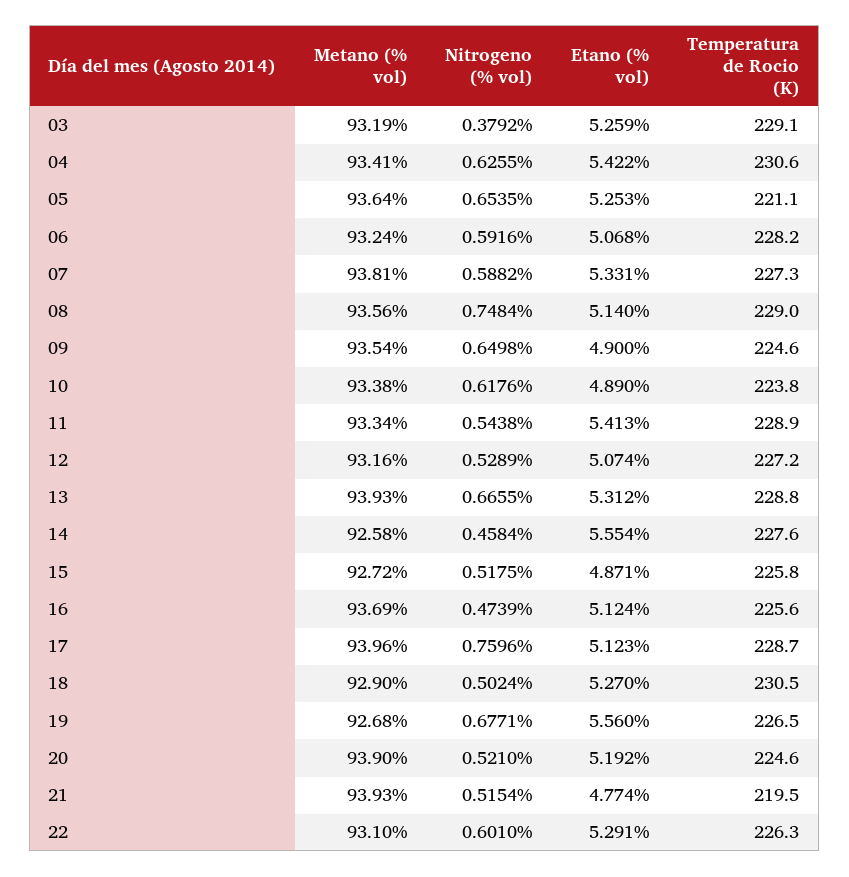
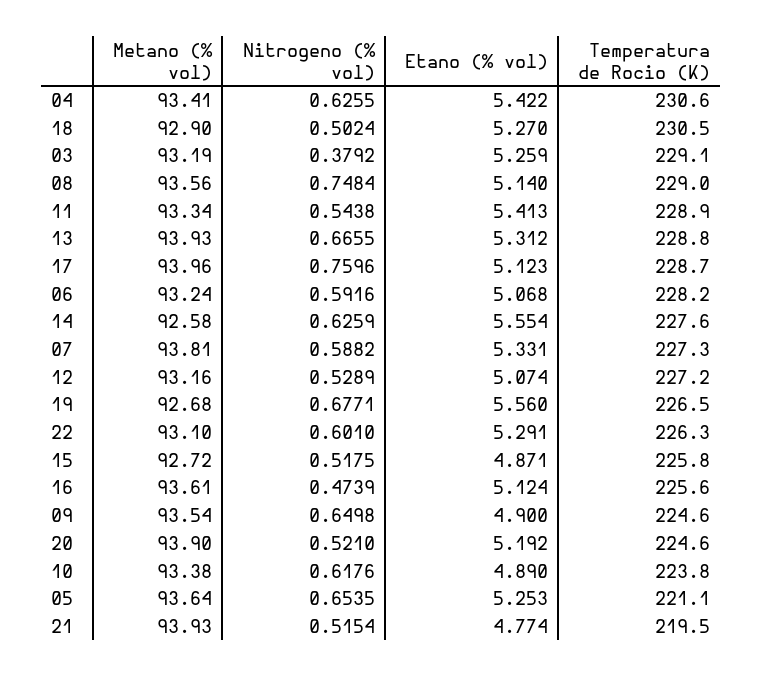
  {
    "Metano (% vol)": {
      "03": 93.19,
      "04": 93.41,
      "05": 93.64,
      "06": 93.24,
      "07": 93.81,
      "08": 93.56,
      "09": 93.54,
      "10": 93.38,
      "11": 93.34,
      "12": 93.16,
      "13": 93.93,
      "14": 92.58,
      "15": 92.72,
-     "16": 93.69,
+     "16": 93.61,
      "17": 93.96,
      "18": 92.9,
      "19": 92.68,
      "20": 93.9,
      "21": 93.93,
      "22": 93.1
    },
    "Nitrogeno (% vol)": {
      "03": 0.3792,
      "04": 0.6255,
      "05": 0.6535,
      "06": 0.5916,
      "07": 0.5882,
      "08": 0.7484,
      "09": 0.6498,
      "10": 0.6176,
      "11": 0.5438,
      "12": 0.5289,
      "13": 0.6655,
-     "14": 0.4584,
+     "14": 0.6259,
      "15": 0.5175,
      "16": 0.4739,
      "17": 0.7596,
      "18": 0.5024,
      "19": 0.6771,
      "20": 0.521,
      "21": 0.5154,
      "22": 0.601
    },
    "Etano (% vol)": {
      "03": 5.259,
      "04": 5.422,
      "05": 5.253,
      "06": 5.068,
      "07": 5.331,
      "08": 5.14,
      "09": 4.9,
      "10": 4.89,
      "11": 5.413,
      "12": 5.074,
      "13": 5.312,
      "14": 5.554,
      "15": 4.871,
      "16": 5.124,
      "17": 5.123,
      "18": 5.27,
      "19": 5.56,
      "20": 5.192,
      "21": 4.774,
      "22": 5.291
    },
    "Temperatura de Rocio (K)": {
      "03": 229.1,
      "04": 230.6,
      "05": 221.1,
      "06": 228.2,
      "07": 227.3,
      "08": 229,
      "09": 224.6,
      "10": 223.8,
      "11": 228.9,
      "12": 227.2,
      "13": 228.8,
      "14": 227.6,
      "15": 225.8,
      "16": 225.6,
      "17": 228.7,
      "18": 230.5,
      "19": 226.5,
      "20": 224.6,
      "21": 219.5,
      "22": 226.3
    }
  }

